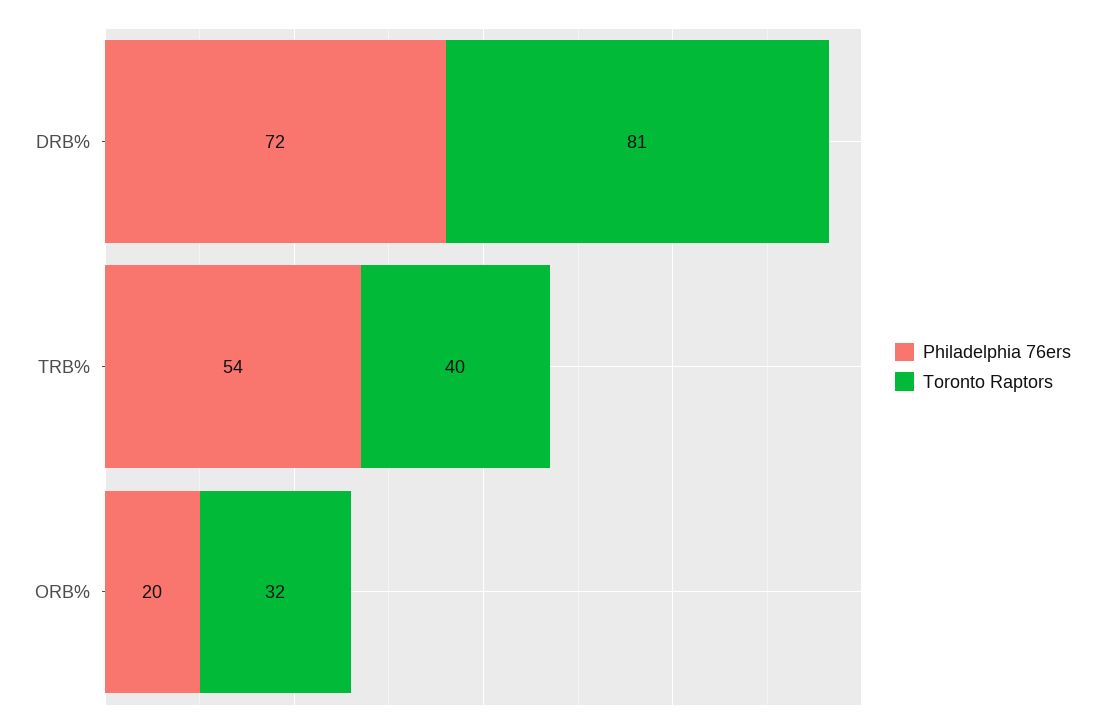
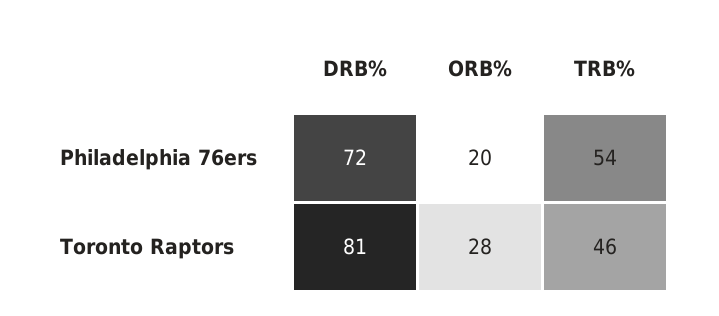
  {
    "Philadelphia 76ers": {
      "DRB%": 72,
      "TRB%": 54,
      "ORB%": 20
    },
    "Toronto Raptors": {
      "DRB%": 81,
-     "TRB%": 40,
+     "TRB%": 46,
-     "ORB%": 32
+     "ORB%": 28
    }
  }

